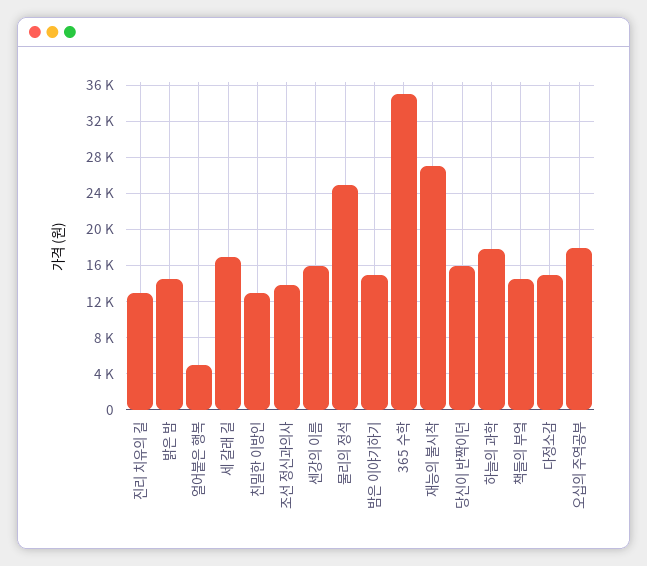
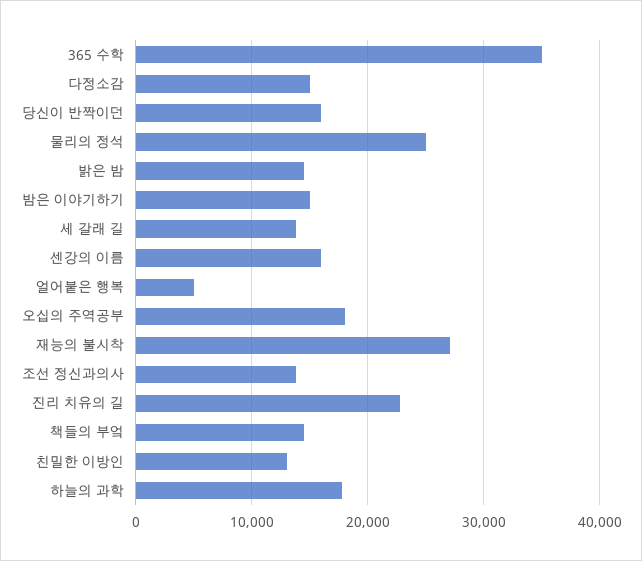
  {
-   "진리 치유의 길": 13000,
+   "진리 치유의 길": 23000,
    "밝은 밤": 15000,
    "얼어붙은 행복": 5000,
-   "세 갈래 길": 17000,
+   "세 갈래 길": 14000,
    "친밀한 이방인": 13000,
    "조선 정신과의사": 14000,
    "센강의 이름": 16000,
    "물리의 정석": 25000,
    "밤은 이야기하기": 15000,
    "365 수학": 35000,
    "재능의 불시착": 27000,
    "당신이 반짝이던": 16000,
    "하늘의 과학": 18000,
    "책들의 부엌": 15000,
    "다정소감": 15000,
    "오십의 주역공부": 18000
  }

